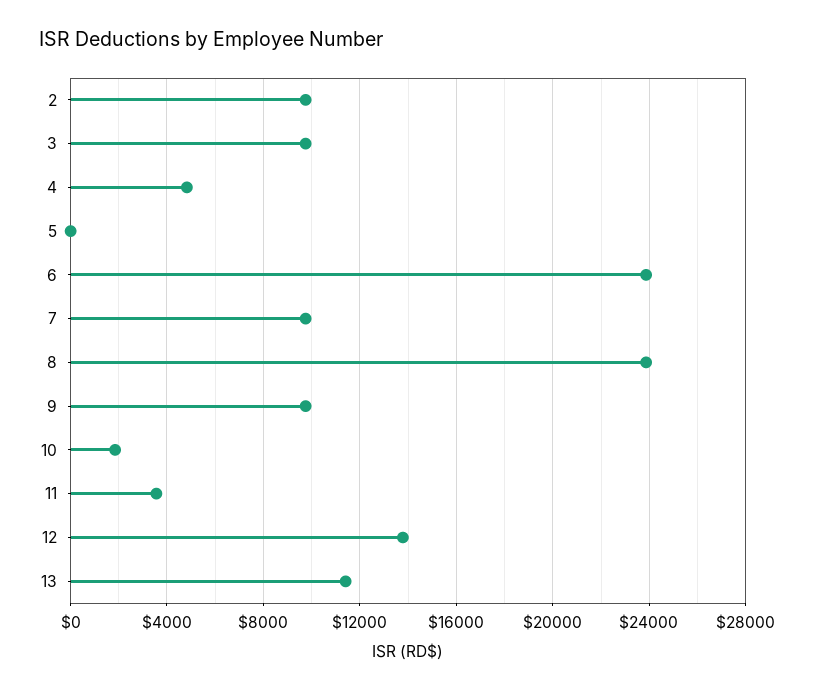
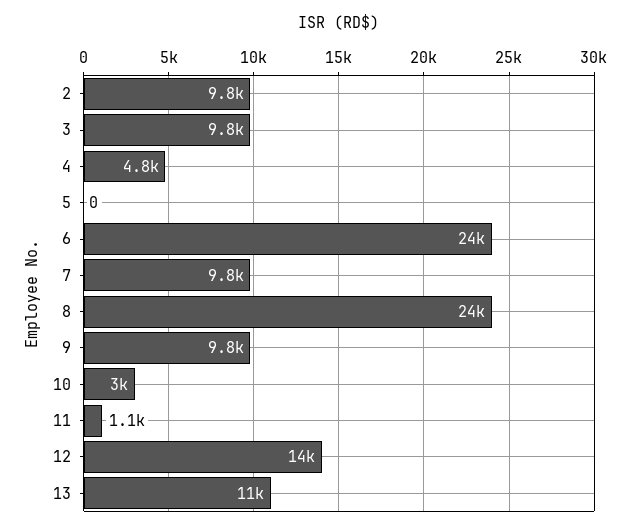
  {
    "2": 9800,
    "3": 9800,
    "4": 4800,
    "5": 0,
    "6": 24000,
    "7": 9800,
    "8": 24000,
    "9": 9800,
-   "10": 2000,
+   "10": 3000,
-   "11": 3500,
+   "11": 1100,
    "12": 14000,
    "13": 11000
  }

